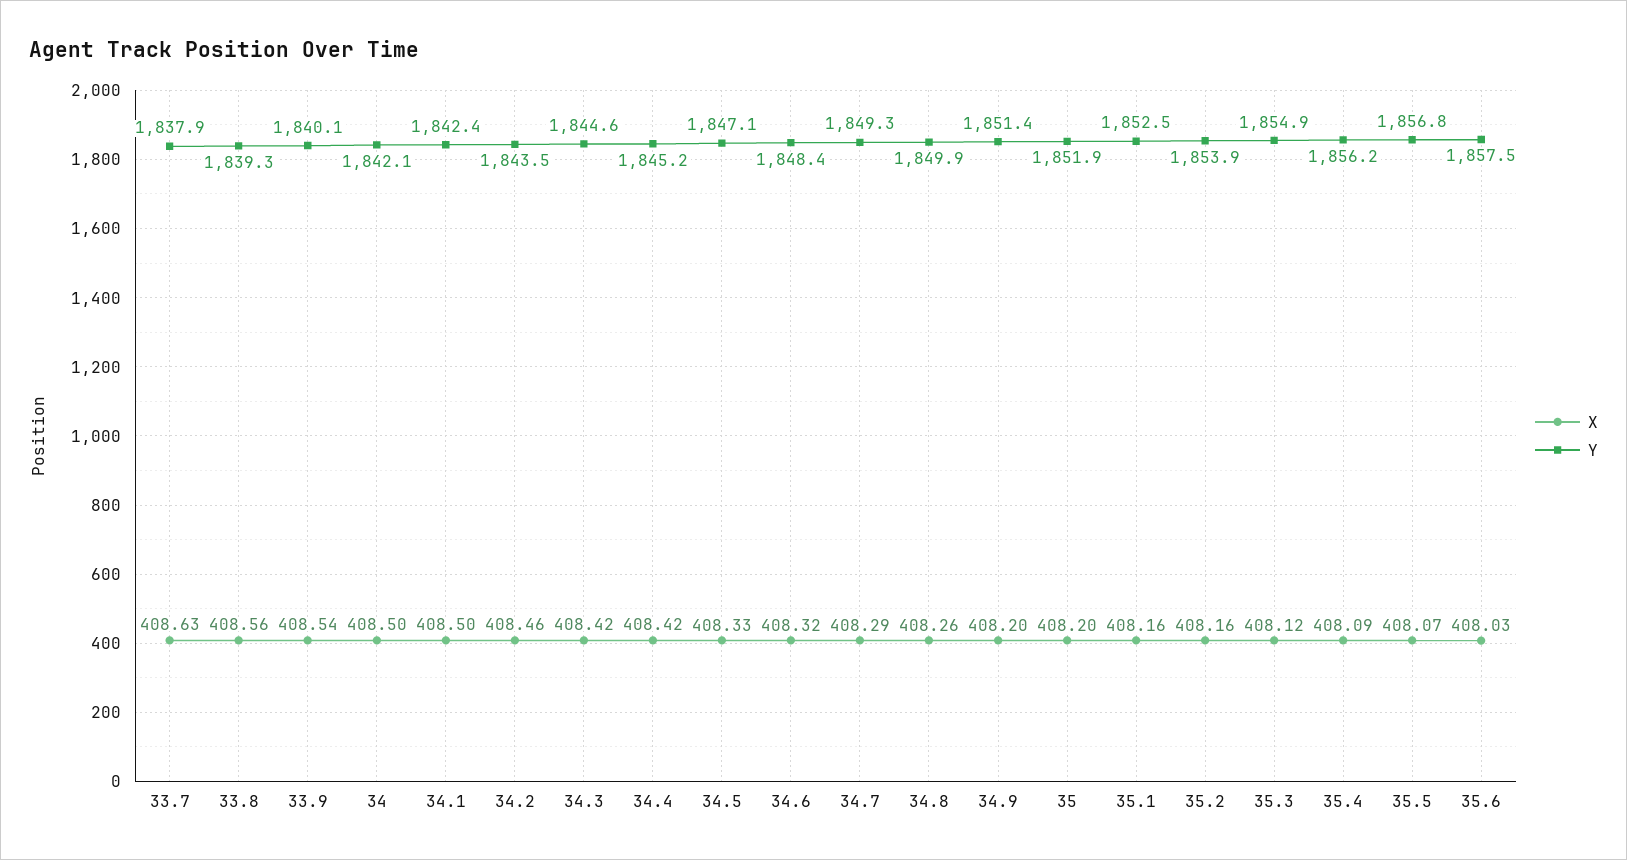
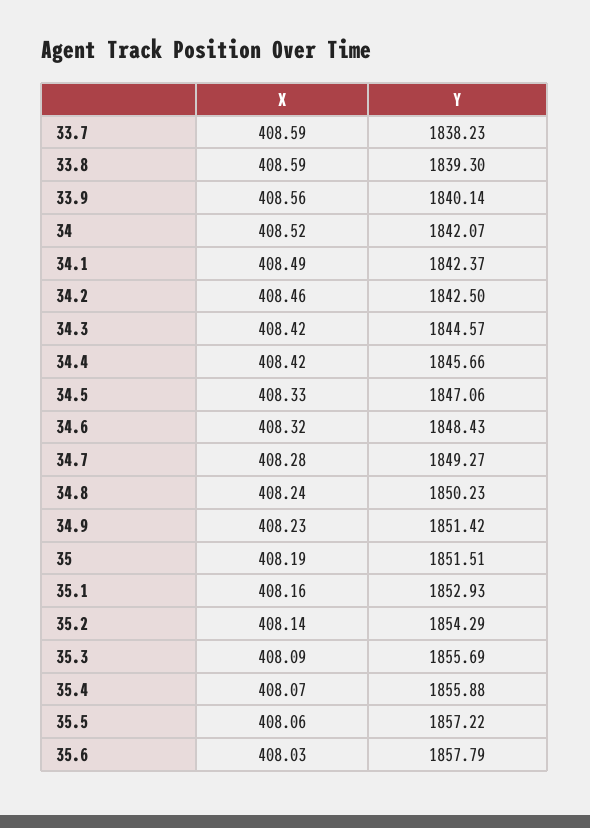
  {
    "X": {
-     "33.7": 408.63,
+     "33.7": 408.59,
-     "33.8": 408.56,
+     "33.8": 408.59,
-     "33.9": 408.54,
+     "33.9": 408.56,
-     "34": 408.5,
+     "34": 408.52,
-     "34.1": 408.5,
+     "34.1": 408.49,
      "34.2": 408.46,
      "34.3": 408.42,
      "34.4": 408.42,
      "34.5": 408.33,
      "34.6": 408.32,
-     "34.7": 408.29,
+     "34.7": 408.28,
-     "34.8": 408.26,
+     "34.8": 408.24,
-     "34.9": 408.2,
+     "34.9": 408.23,
-     "35": 408.2,
+     "35": 408.19,
      "35.1": 408.16,
-     "35.2": 408.16,
+     "35.2": 408.14,
-     "35.3": 408.12,
+     "35.3": 408.09,
-     "35.4": 408.09,
+     "35.4": 408.07,
-     "35.5": 408.07,
+     "35.5": 408.06,
      "35.6": 408.03
    },
    "Y": {
-     "33.7": 1837.9,
+     "33.7": 1838.23,
      "33.8": 1839.3,
      "33.9": 1840.14,
      "34": 1842.07,
      "34.1": 1842.37,
-     "34.2": 1843.5,
+     "34.2": 1842.5,
      "34.3": 1844.57,
-     "34.4": 1845.2,
+     "34.4": 1845.66,
      "34.5": 1847.06,
      "34.6": 1848.43,
      "34.7": 1849.27,
-     "34.8": 1849.9,
+     "34.8": 1850.23,
      "34.9": 1851.42,
-     "35": 1851.9,
+     "35": 1851.51,
-     "35.1": 1852.5,
+     "35.1": 1852.93,
-     "35.2": 1853.9,
+     "35.2": 1854.29,
-     "35.3": 1854.9,
+     "35.3": 1855.69,
-     "35.4": 1856.2,
+     "35.4": 1855.88,
-     "35.5": 1856.8,
+     "35.5": 1857.22,
-     "35.6": 1857.5
+     "35.6": 1857.79
    }
  }

